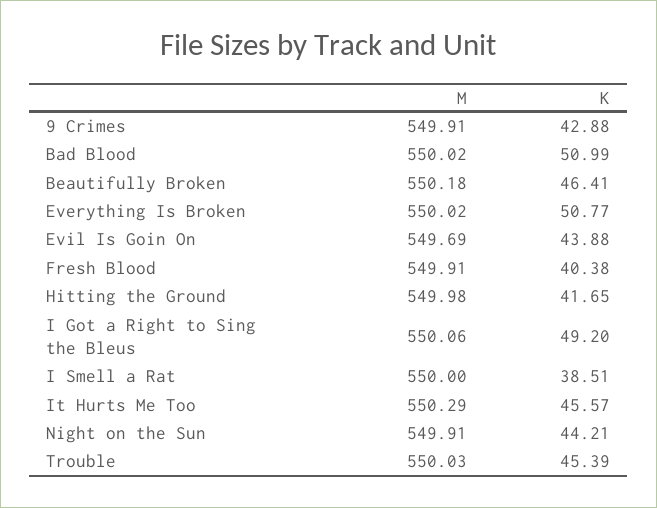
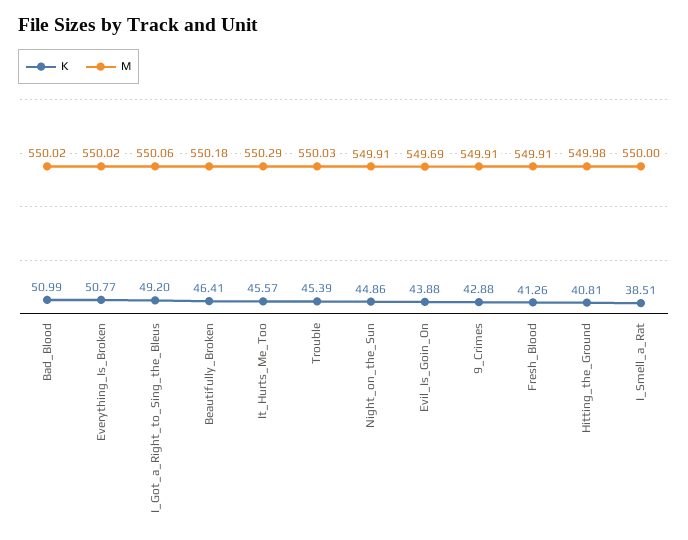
  {
    "M": {
      "9 Crimes": 549.91,
      "Bad Blood": 550.02,
      "Beautifully Broken": 550.18,
      "Everything Is Broken": 550.02,
      "Evil Is Goin On": 549.69,
      "Fresh Blood": 549.91,
      "Hitting the Ground": 549.98,
      "I Got a Right to Sing the Bleus": 550.06,
      "I Smell a Rat": 550,
      "It Hurts Me Too": 550.29,
      "Night on the Sun": 549.91,
      "Trouble": 550.03
    },
    "K": {
      "9 Crimes": 42.88,
      "Bad Blood": 50.99,
      "Beautifully Broken": 46.41,
      "Everything Is Broken": 50.77,
      "Evil Is Goin On": 43.88,
-     "Fresh Blood": 40.38,
+     "Fresh Blood": 41.26,
-     "Hitting the Ground": 41.65,
+     "Hitting the Ground": 40.81,
      "I Got a Right to Sing the Bleus": 49.2,
      "I Smell a Rat": 38.51,
      "It Hurts Me Too": 45.57,
-     "Night on the Sun": 44.21,
+     "Night on the Sun": 44.86,
      "Trouble": 45.39
    }
  }

